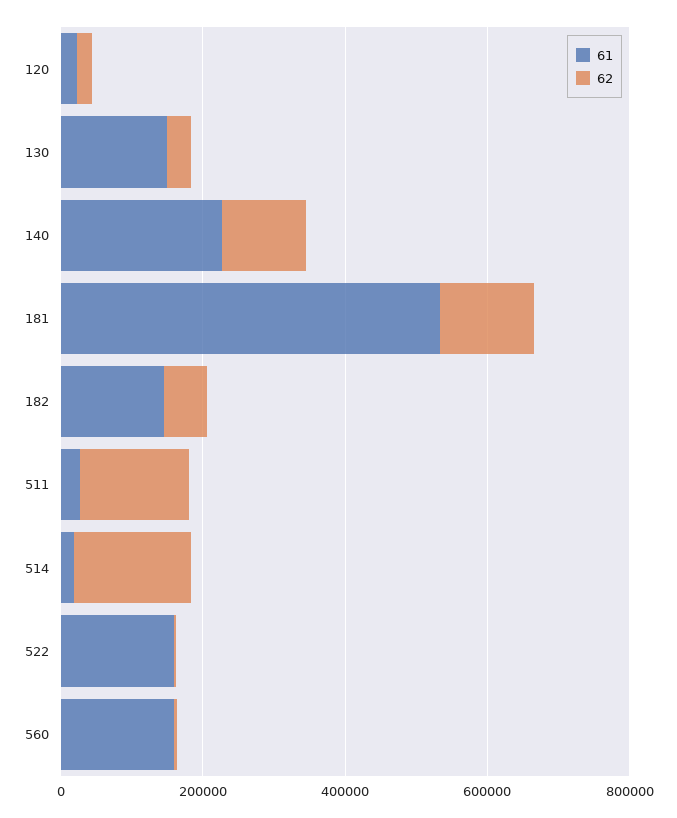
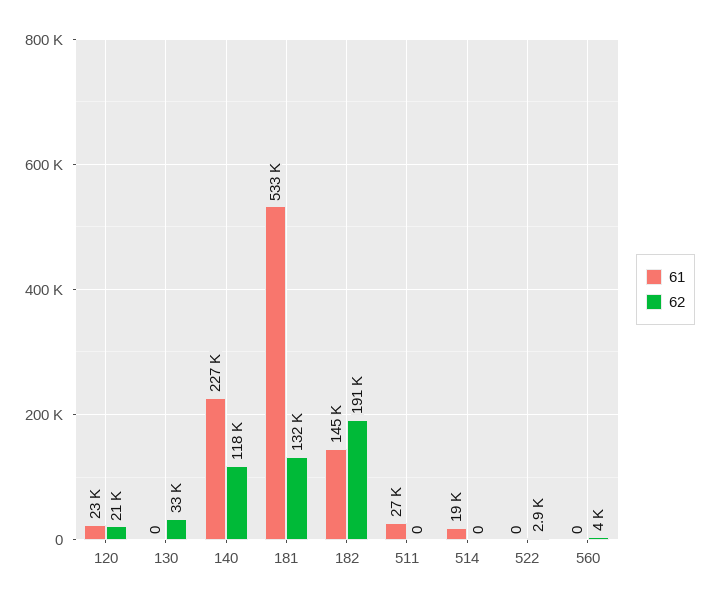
  {
    "61": {
      "120": 23000,
-     "130": 150000,
+     "130": 0,
      "140": 227000,
      "181": 533000,
      "182": 145000,
      "511": 27000,
      "514": 19000,
-     "522": 150000,
+     "522": 0,
-     "560": 150000
+     "560": 0
    },
    "62": {
      "120": 21000,
      "130": 33000,
      "140": 118000,
      "181": 132000,
-     "182": 50000,
+     "182": 191000,
-     "511": 150000,
+     "511": 0,
-     "514": 150000,
+     "514": 0,
      "522": 2900,
      "560": 4000
    }
  }

